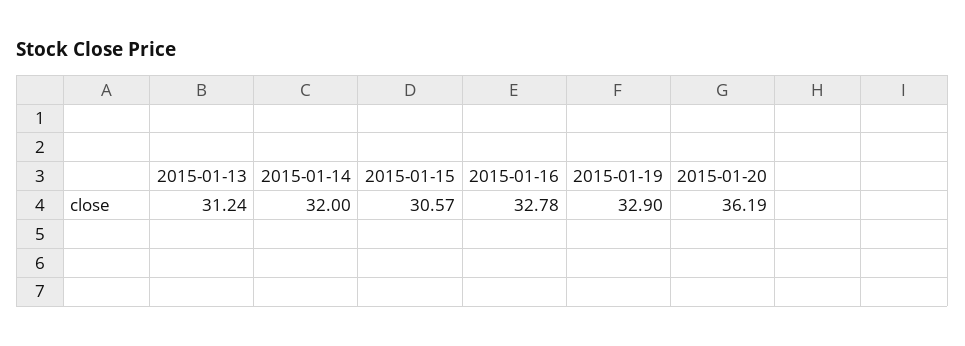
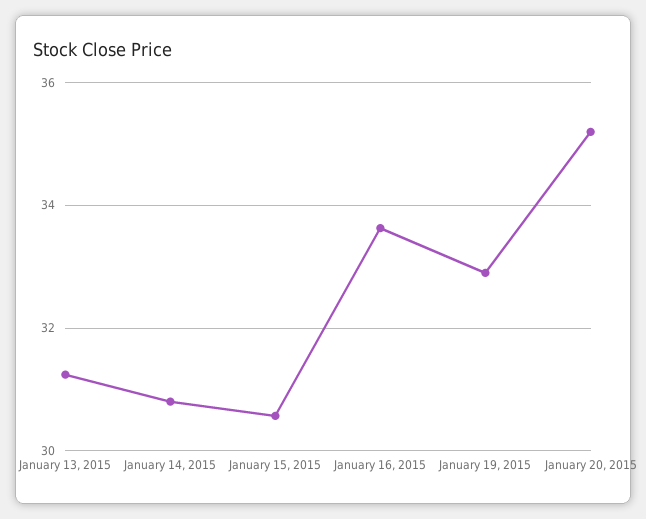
  {
    "2015-01-13": 31.24,
-   "2015-01-14": 32,
+   "2015-01-14": 30.8,
    "2015-01-15": 30.57,
-   "2015-01-16": 32.78,
+   "2015-01-16": 33.6,
    "2015-01-19": 32.9,
-   "2015-01-20": 36.19
+   "2015-01-20": 35.2
  }

